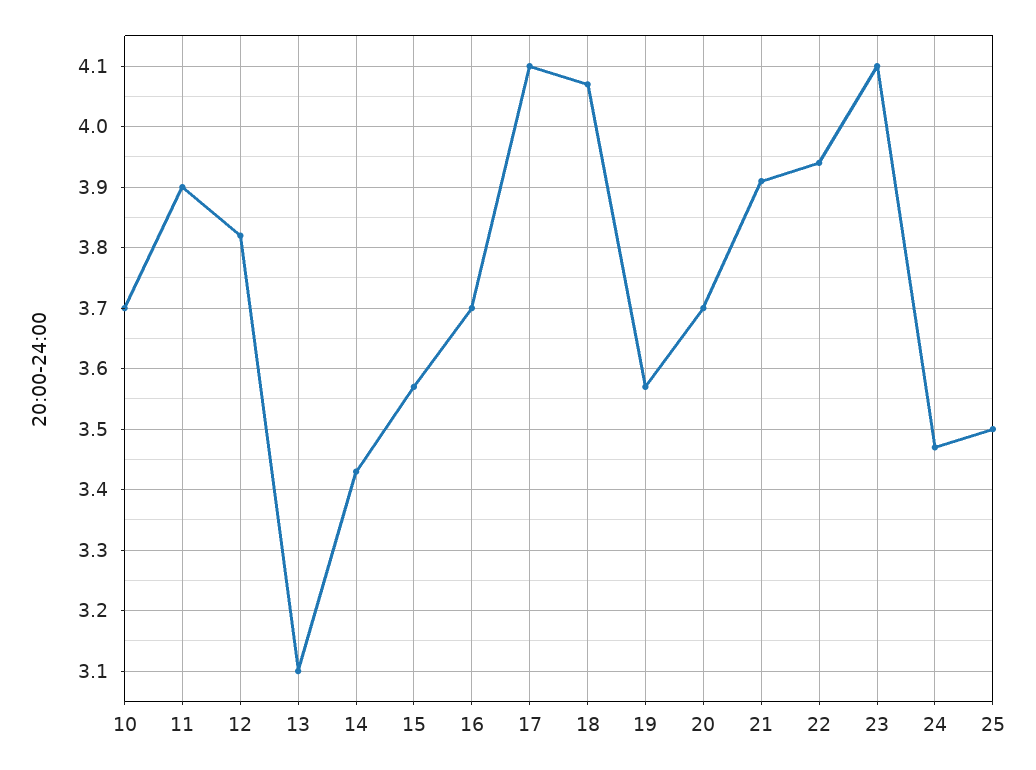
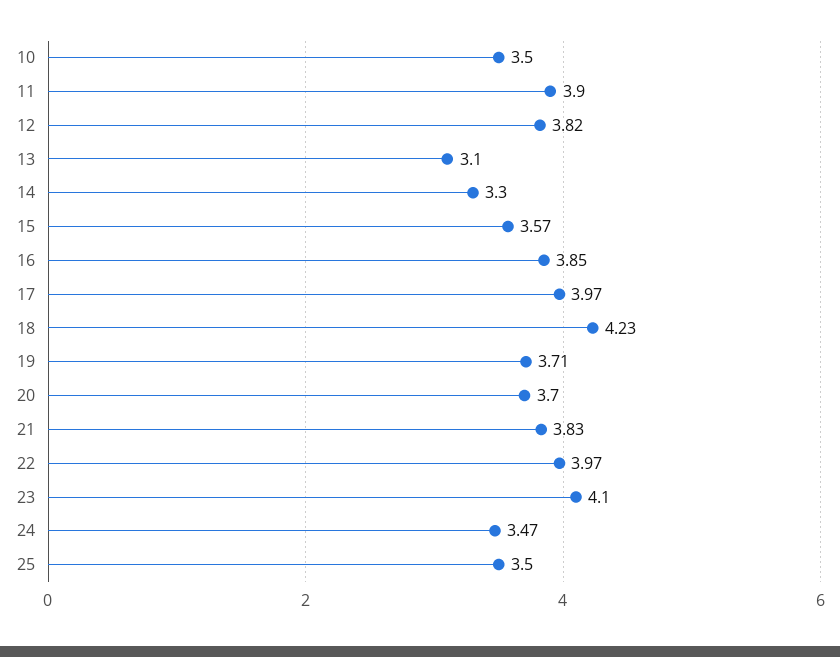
  {
-   "10": 3.7,
+   "10": 3.5,
    "11": 3.9,
    "12": 3.82,
    "13": 3.1,
-   "14": 3.43,
+   "14": 3.3,
    "15": 3.57,
-   "16": 3.7,
+   "16": 3.85,
-   "17": 4.1,
+   "17": 3.97,
-   "18": 4.07,
+   "18": 4.23,
-   "19": 3.57,
+   "19": 3.71,
    "20": 3.7,
-   "21": 3.91,
+   "21": 3.83,
-   "22": 3.94,
+   "22": 3.97,
    "23": 4.1,
    "24": 3.47,
    "25": 3.5
  }

